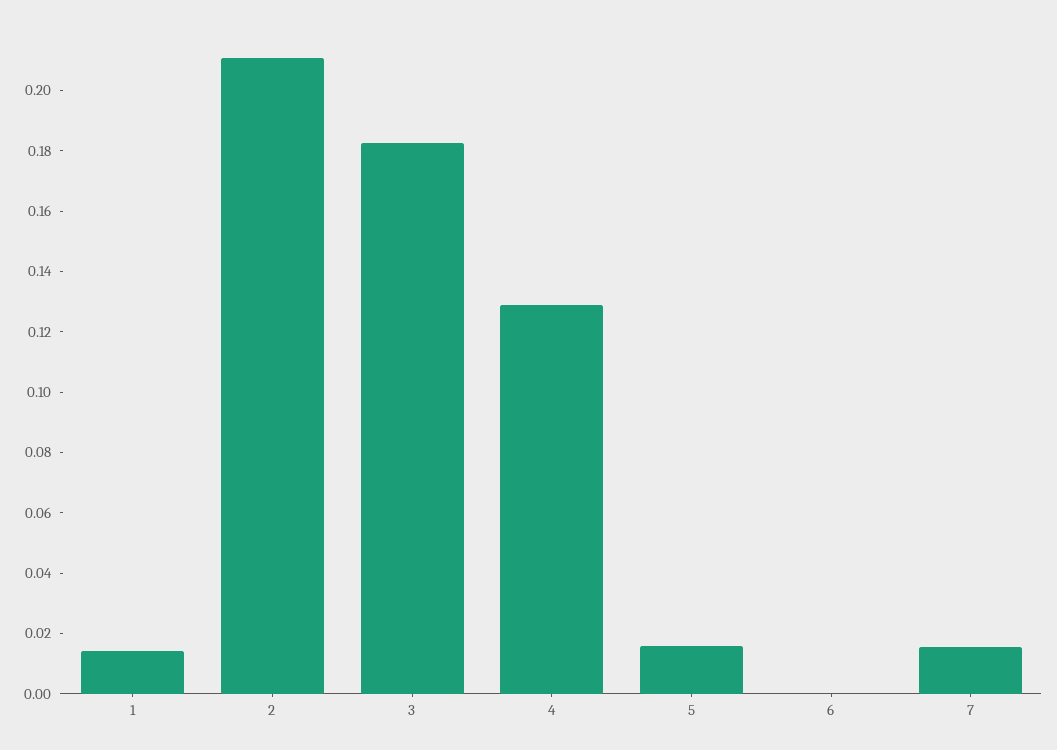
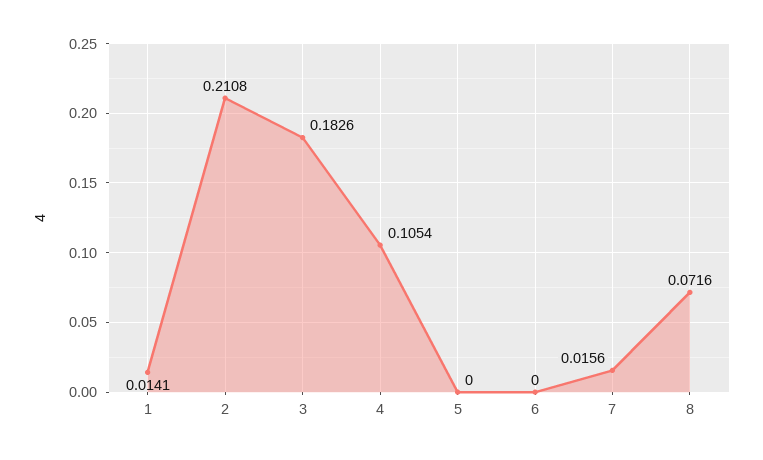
  {
    "1": 0.0141,
    "2": 0.2108,
    "3": 0.1826,
-   "4": 0.13,
+   "4": 0.1054,
-   "5": 0.015,
+   "5": 0,
    "6": 0,
-   "7": 0.0156
+   "7": 0.0156,
+   "8": 0.0716
  }

